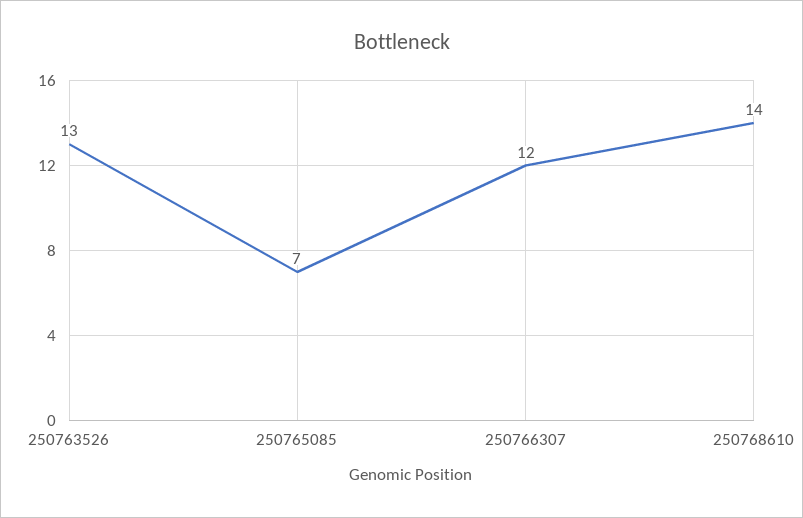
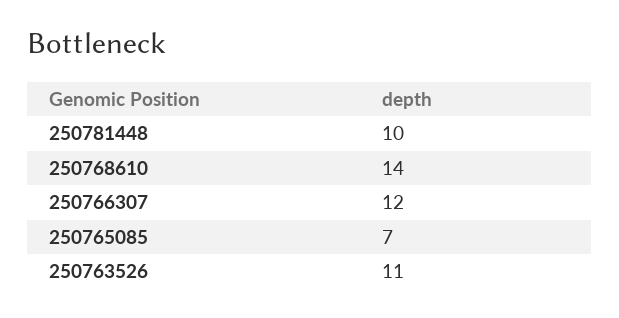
  {
-   "250763526": 13,
+   "250763526": 11,
    "250765085": 7,
    "250766307": 12,
-   "250768610": 14
+   "250768610": 14,
+   "250781448": 10
  }

